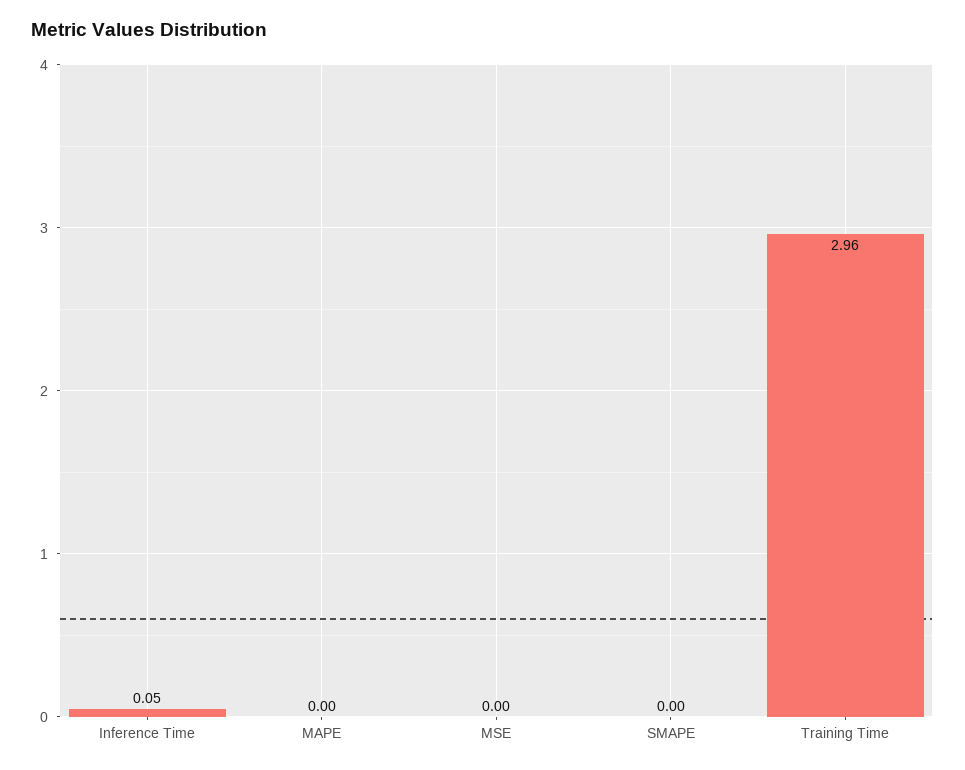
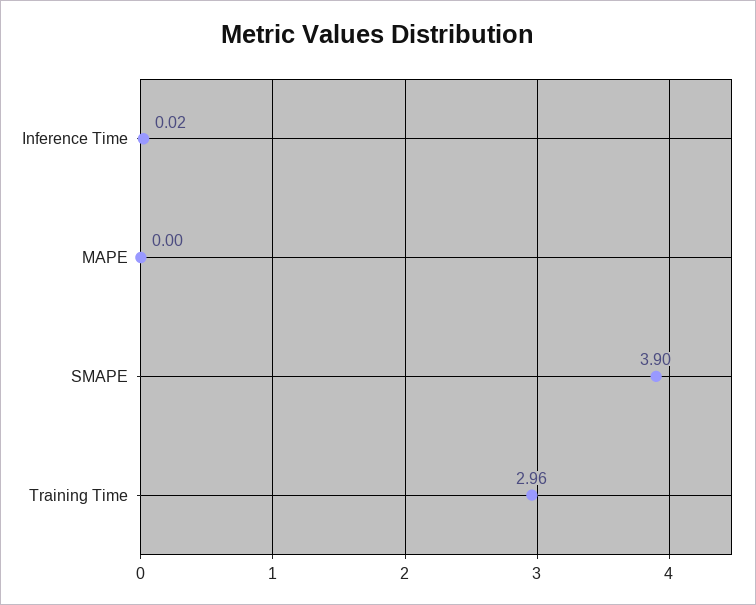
  {
-   "Inference Time": 0.05,
+   "Inference Time": 0.02,
    "MAPE": 0,
-   "MSE": 0,
-   "SMAPE": 0,
+   "SMAPE": 3.9,
    "Training Time": 2.96
  }

